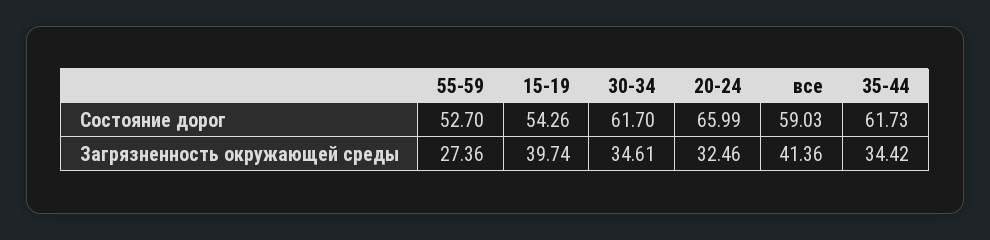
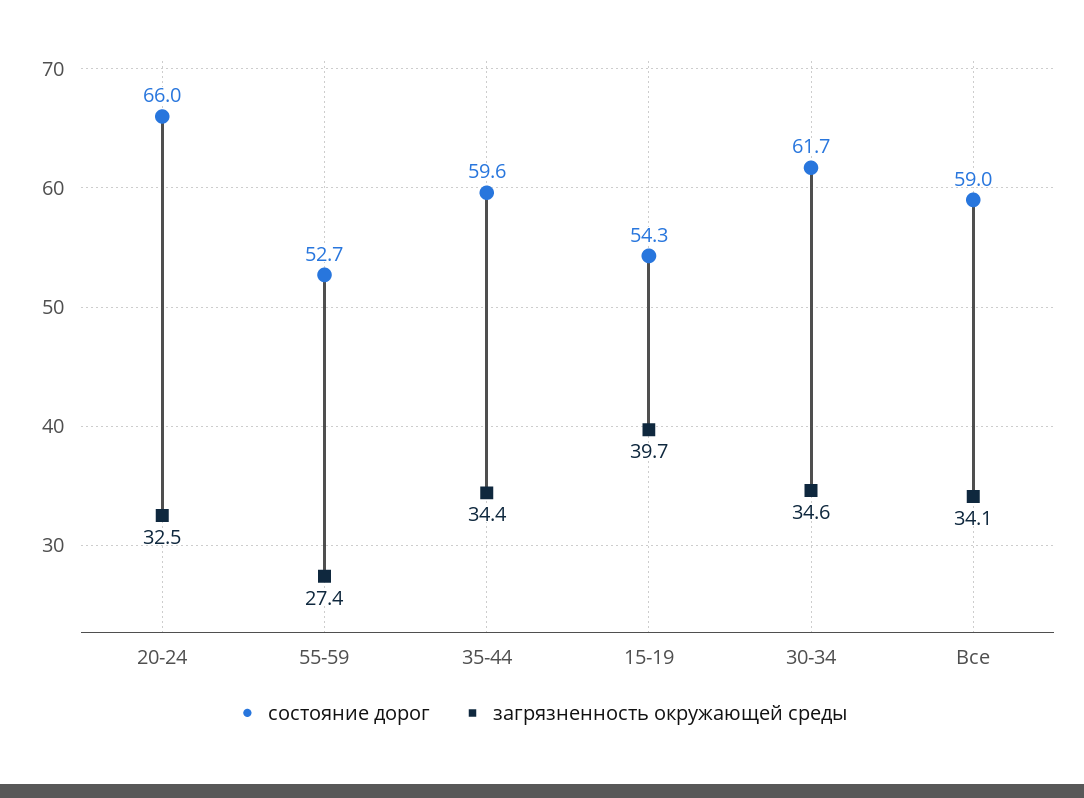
  {
    "Состояние дорог": {
      "55-59": 52.7,
      "15-19": 54.26,
      "30-34": 61.7,
      "20-24": 65.99,
      "все": 59.03,
-     "35-44": 61.73
+     "35-44": 59.6
    },
    "Загрязненность окружающей среды": {
      "55-59": 27.36,
      "15-19": 39.74,
      "30-34": 34.61,
      "20-24": 32.46,
-     "все": 41.36,
+     "все": 34.1,
      "35-44": 34.42
    }
  }

